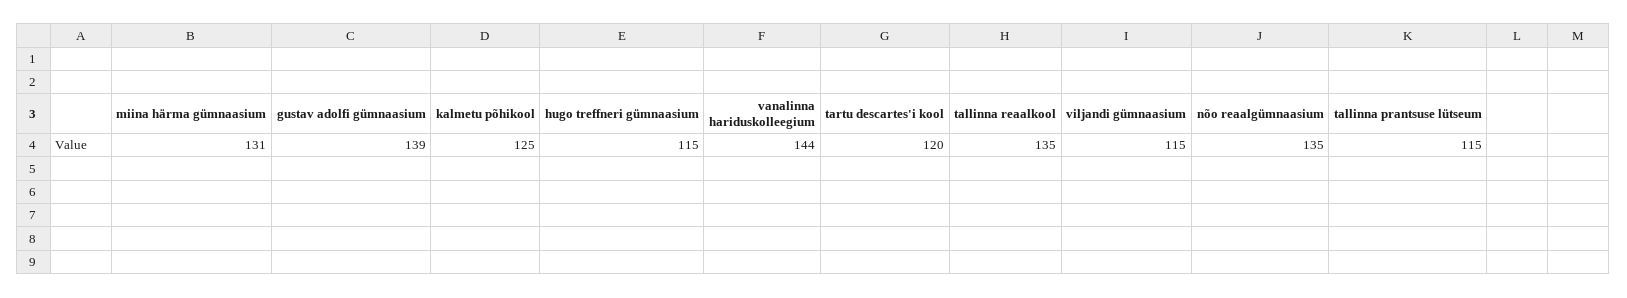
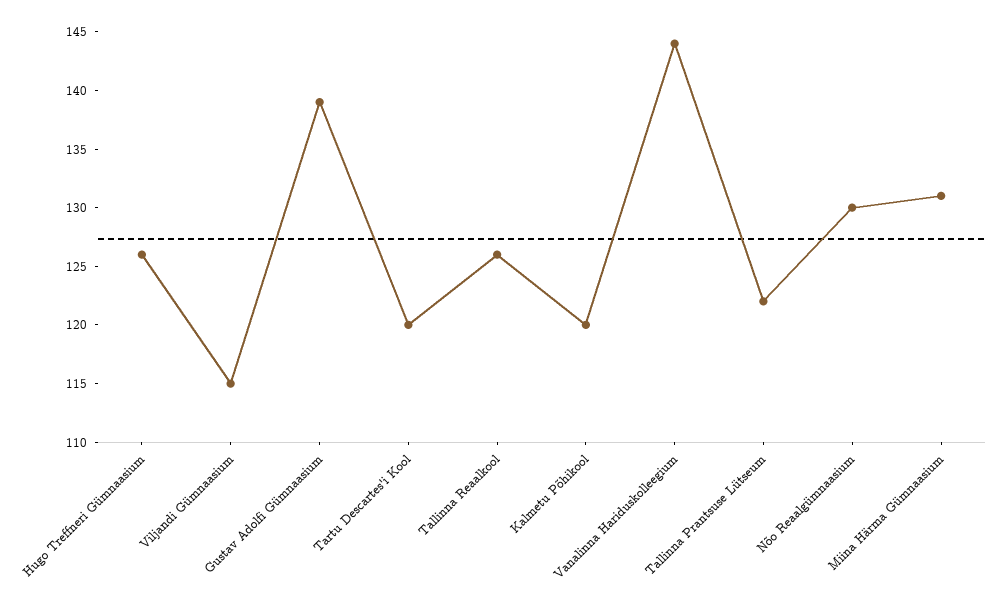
  {
    "miina härma gümnaasium": 131,
    "gustav adolfi gümnaasium": 139,
-   "kalmetu põhikool": 125,
+   "kalmetu põhikool": 120,
-   "hugo treffneri gümnaasium": 115,
+   "hugo treffneri gümnaasium": 126,
    "vanalinna hariduskolleegium": 144,
    "tartu descartes'i kool": 120,
-   "tallinna reaalkool": 135,
+   "tallinna reaalkool": 126,
    "viljandi gümnaasium": 115,
-   "nõo reaalgümnaasium": 135,
+   "nõo reaalgümnaasium": 130,
-   "tallinna prantsuse lütseum": 115
+   "tallinna prantsuse lütseum": 122
  }

